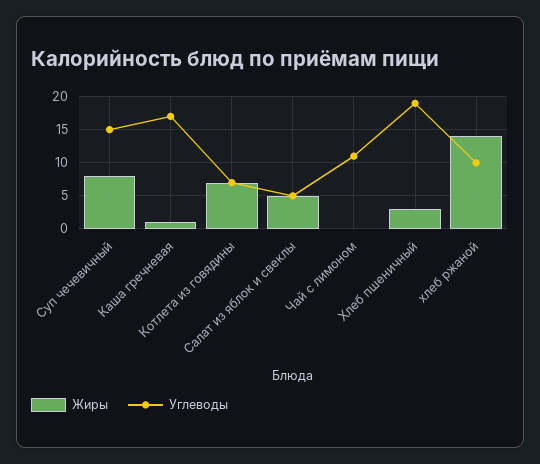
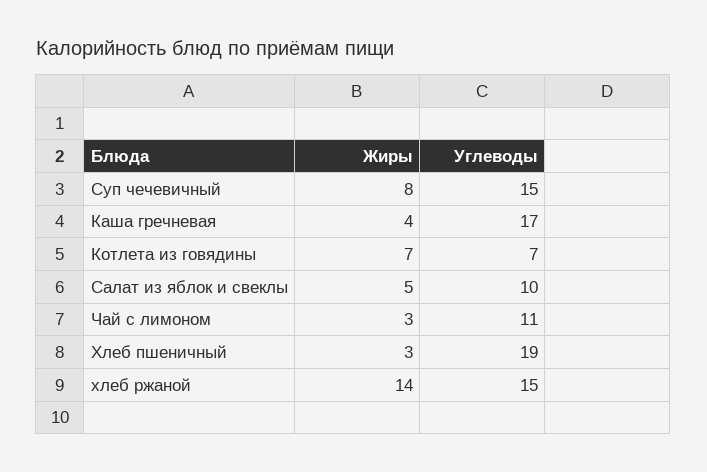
  {
    "Жиры": {
      "Суп чечевичный": 8,
-     "Каша гречневая": 1,
+     "Каша гречневая": 4,
      "Котлета из говядины": 7,
      "Салат из яблок и свеклы": 5,
-     "Чай с лимоном": 0,
+     "Чай с лимоном": 3,
      "Хлеб пшеничный": 3,
      "хлеб ржаной": 14
    },
    "Углеводы": {
      "Суп чечевичный": 15,
      "Каша гречневая": 17,
      "Котлета из говядины": 7,
-     "Салат из яблок и свеклы": 5,
+     "Салат из яблок и свеклы": 10,
      "Чай с лимоном": 11,
      "Хлеб пшеничный": 19,
-     "хлеб ржаной": 10
+     "хлеб ржаной": 15
    }
  }

